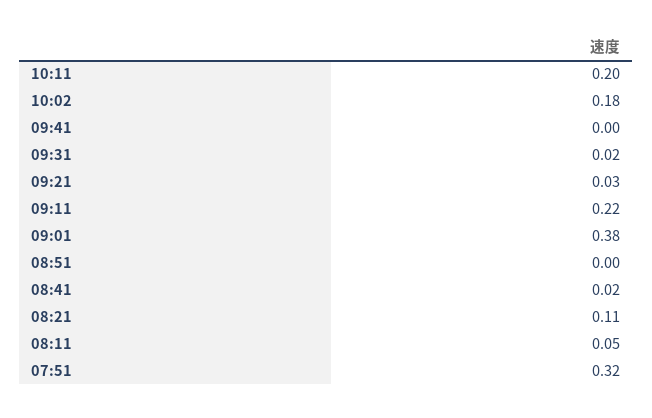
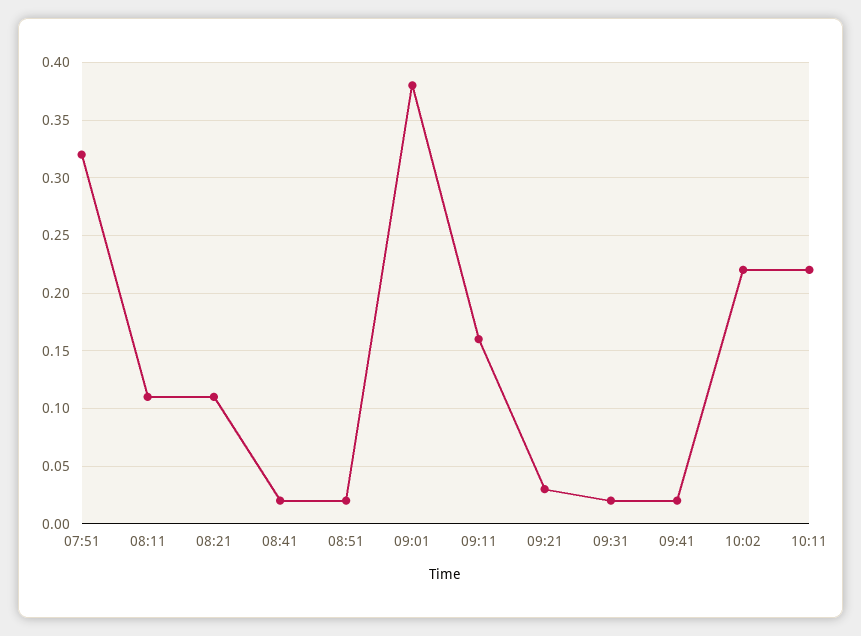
  {
-   "10:11": 0.2,
+   "10:11": 0.22,
-   "10:02": 0.18,
+   "10:02": 0.22,
-   "09:41": 0,
+   "09:41": 0.02,
    "09:31": 0.02,
    "09:21": 0.03,
-   "09:11": 0.22,
+   "09:11": 0.16,
    "09:01": 0.38,
-   "08:51": 0,
+   "08:51": 0.02,
    "08:41": 0.02,
    "08:21": 0.11,
-   "08:11": 0.05,
+   "08:11": 0.11,
    "07:51": 0.32
  }

